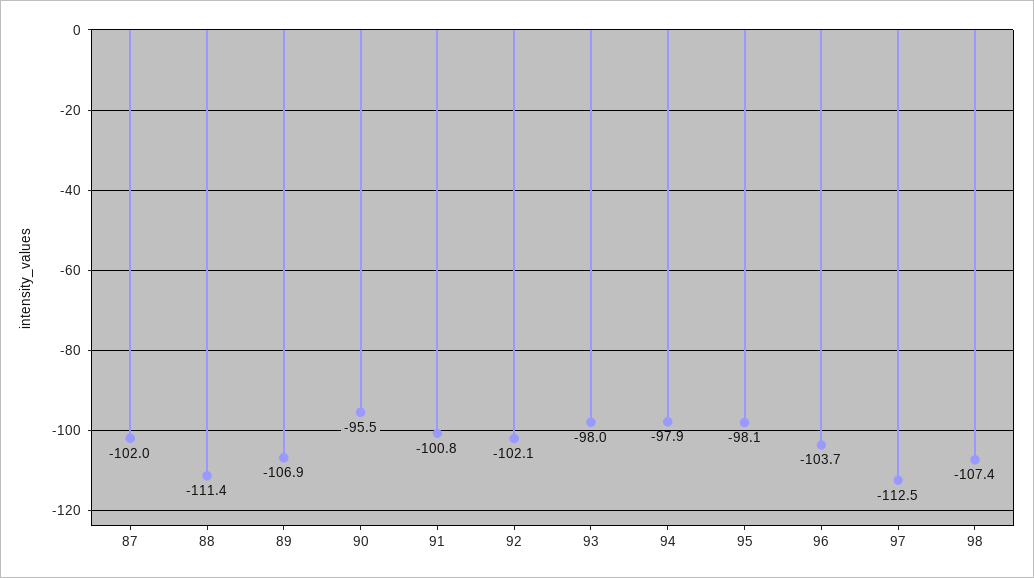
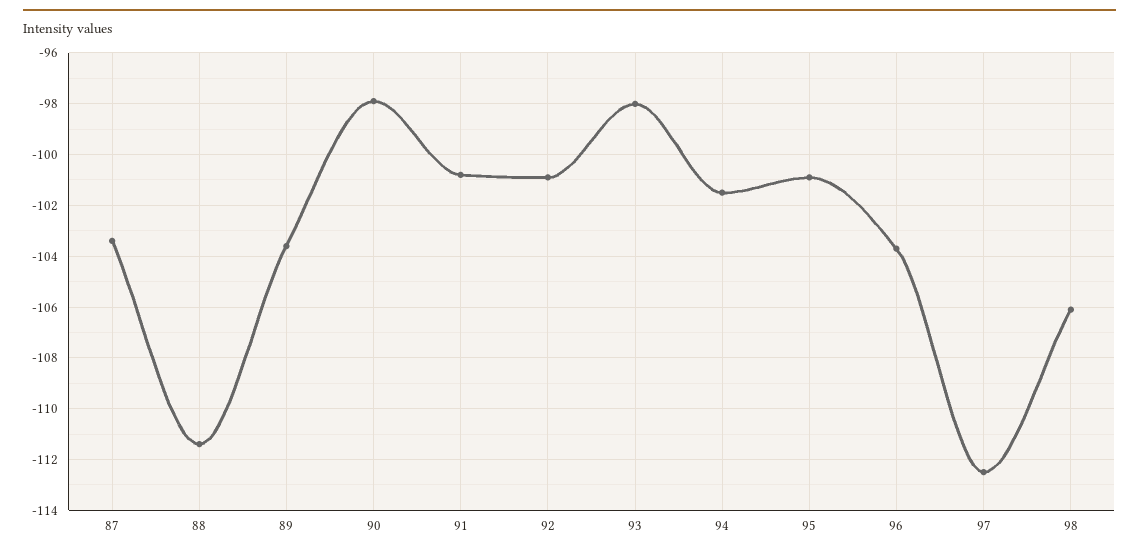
  {
-   "87": -102,
+   "87": -103.5,
    "88": -111.4,
-   "89": -106.9,
+   "89": -103.5,
-   "90": -95.5,
+   "90": -98,
    "91": -100.8,
-   "92": -102.1,
+   "92": -101,
    "93": -98,
-   "94": -97.9,
+   "94": -101.5,
-   "95": -98.1,
+   "95": -101,
    "96": -103.7,
    "97": -112.5,
-   "98": -107.4
+   "98": -106
  }

